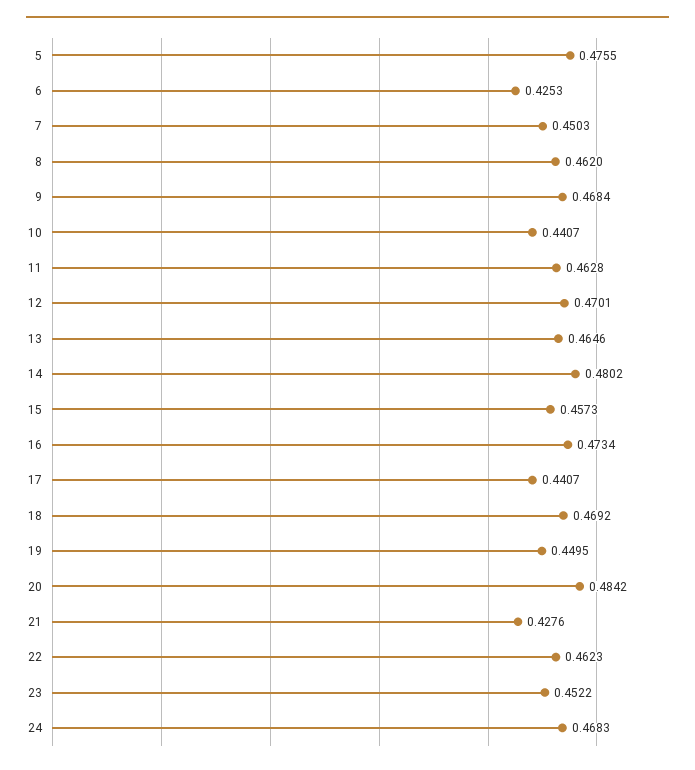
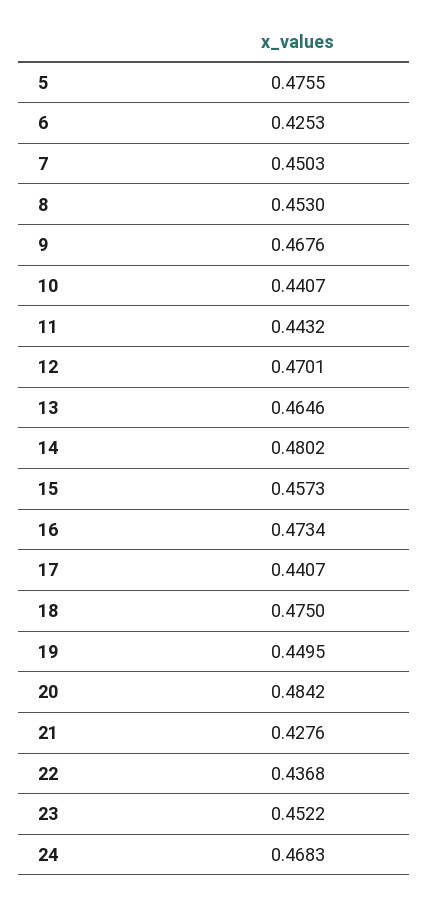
  {
    "5": 0.4755,
    "6": 0.4253,
    "7": 0.4503,
-   "8": 0.462,
+   "8": 0.453,
-   "9": 0.4684,
+   "9": 0.4676,
    "10": 0.4407,
-   "11": 0.4628,
+   "11": 0.4432,
    "12": 0.4701,
    "13": 0.4646,
    "14": 0.4802,
    "15": 0.4573,
    "16": 0.4734,
    "17": 0.4407,
-   "18": 0.4692,
+   "18": 0.475,
    "19": 0.4495,
    "20": 0.4842,
    "21": 0.4276,
-   "22": 0.4623,
+   "22": 0.4368,
    "23": 0.4522,
    "24": 0.4683
  }

